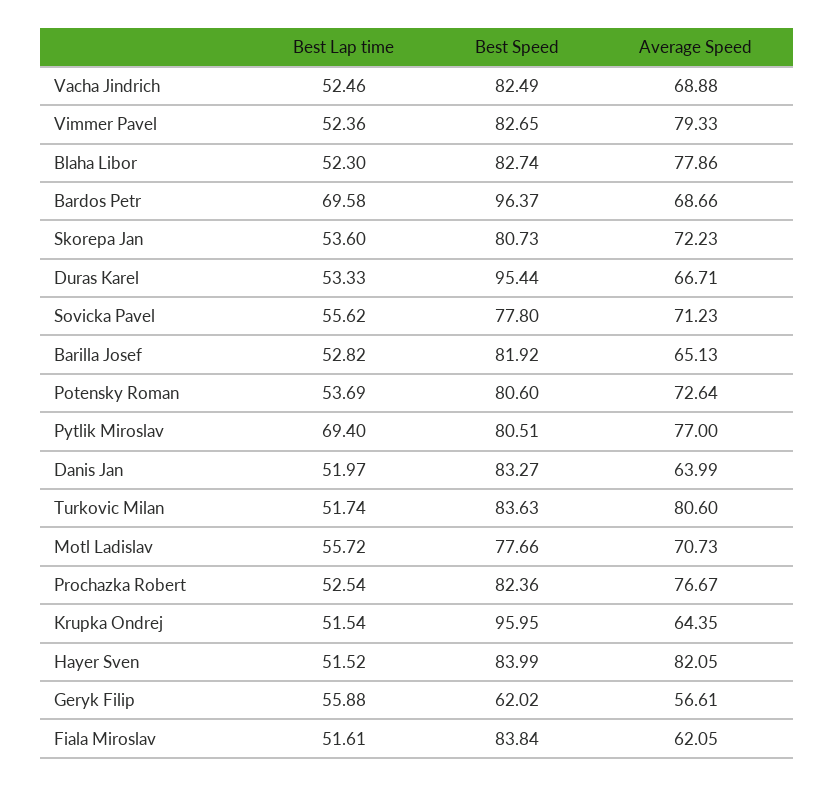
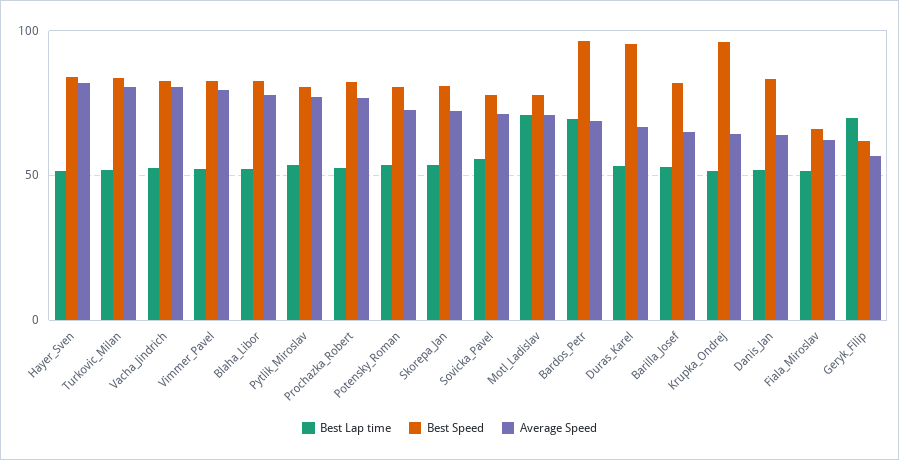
  {
    "Best Lap time": {
      "Vacha Jindrich": 52.46,
      "Vimmer Pavel": 52.36,
      "Blaha Libor": 52.3,
      "Bardos Petr": 69.58,
      "Skorepa Jan": 53.6,
      "Duras Karel": 53.33,
      "Sovicka Pavel": 55.62,
      "Barilla Josef": 52.82,
      "Potensky Roman": 53.69,
-     "Pytlik Miroslav": 69.4,
+     "Pytlik Miroslav": 55,
      "Danis Jan": 51.97,
      "Turkovic Milan": 51.74,
-     "Motl Ladislav": 55.72,
+     "Motl Ladislav": 70,
      "Prochazka Robert": 52.54,
      "Krupka Ondrej": 51.54,
      "Hayer Sven": 51.52,
-     "Geryk Filip": 55.88,
+     "Geryk Filip": 70,
      "Fiala Miroslav": 51.61
    },
    "Best Speed": {
      "Vacha Jindrich": 82.49,
      "Vimmer Pavel": 82.65,
      "Blaha Libor": 82.74,
      "Bardos Petr": 96.37,
      "Skorepa Jan": 80.73,
      "Duras Karel": 95.44,
      "Sovicka Pavel": 77.8,
      "Barilla Josef": 81.92,
      "Potensky Roman": 80.6,
      "Pytlik Miroslav": 80.51,
      "Danis Jan": 83.27,
      "Turkovic Milan": 83.63,
      "Motl Ladislav": 77.66,
      "Prochazka Robert": 82.36,
      "Krupka Ondrej": 95.95,
      "Hayer Sven": 83.99,
      "Geryk Filip": 62.02,
-     "Fiala Miroslav": 83.84
+     "Fiala Miroslav": 65
    },
    "Average Speed": {
-     "Vacha Jindrich": 68.88,
+     "Vacha Jindrich": 80,
      "Vimmer Pavel": 79.33,
      "Blaha Libor": 77.86,
      "Bardos Petr": 68.66,
      "Skorepa Jan": 72.23,
      "Duras Karel": 66.71,
      "Sovicka Pavel": 71.23,
      "Barilla Josef": 65.13,
      "Potensky Roman": 72.64,
      "Pytlik Miroslav": 77,
      "Danis Jan": 63.99,
      "Turkovic Milan": 80.6,
      "Motl Ladislav": 70.73,
      "Prochazka Robert": 76.67,
      "Krupka Ondrej": 64.35,
      "Hayer Sven": 82.05,
      "Geryk Filip": 56.61,
      "Fiala Miroslav": 62.05
    }
  }

